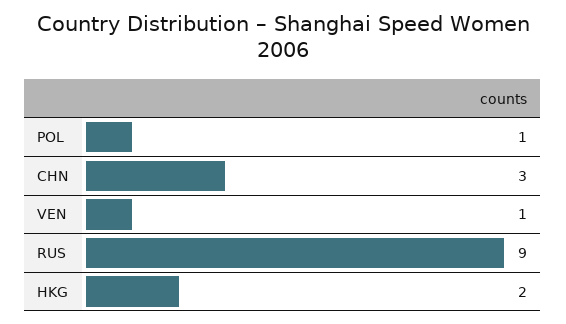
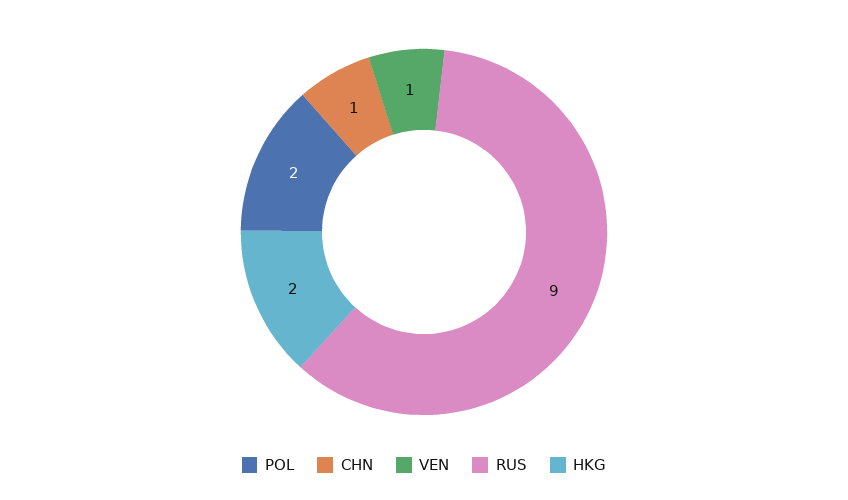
  {
-   "POL": 1,
+   "POL": 2,
-   "CHN": 3,
+   "CHN": 1,
    "VEN": 1,
    "RUS": 9,
    "HKG": 2
  }

